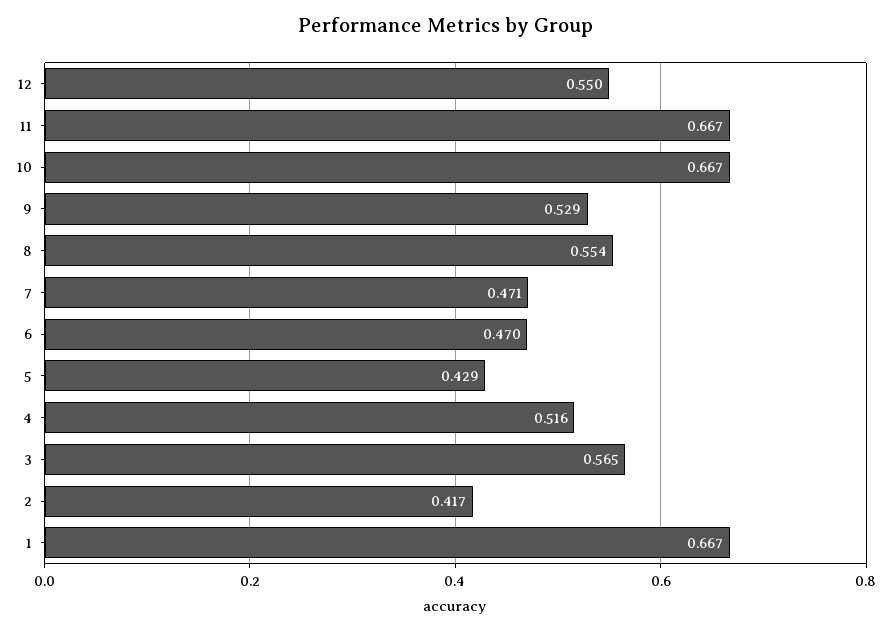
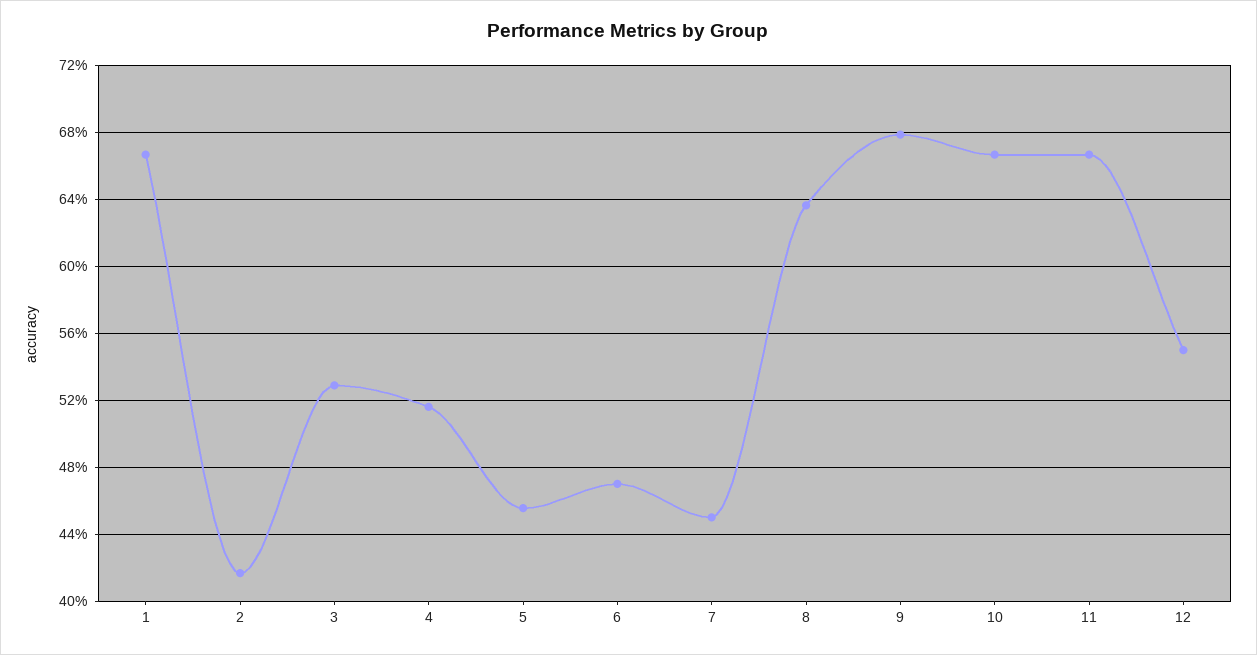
  {
    "12": 0.55,
    "11": 0.667,
    "10": 0.667,
-   "9": 0.529,
+   "9": 0.68,
-   "8": 0.554,
+   "8": 0.635,
-   "7": 0.471,
+   "7": 0.45,
    "6": 0.47,
-   "5": 0.429,
+   "5": 0.455,
    "4": 0.516,
-   "3": 0.565,
+   "3": 0.53,
    "2": 0.417,
    "1": 0.667
  }

